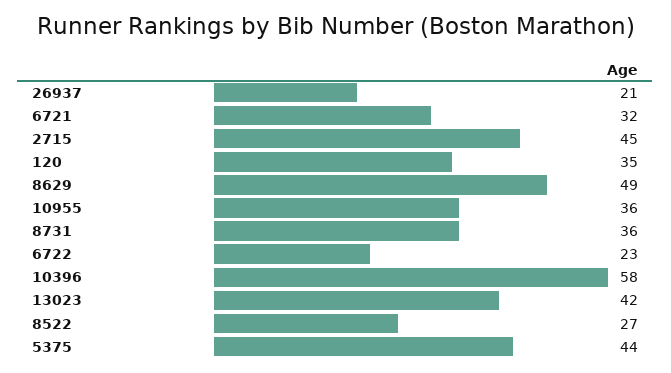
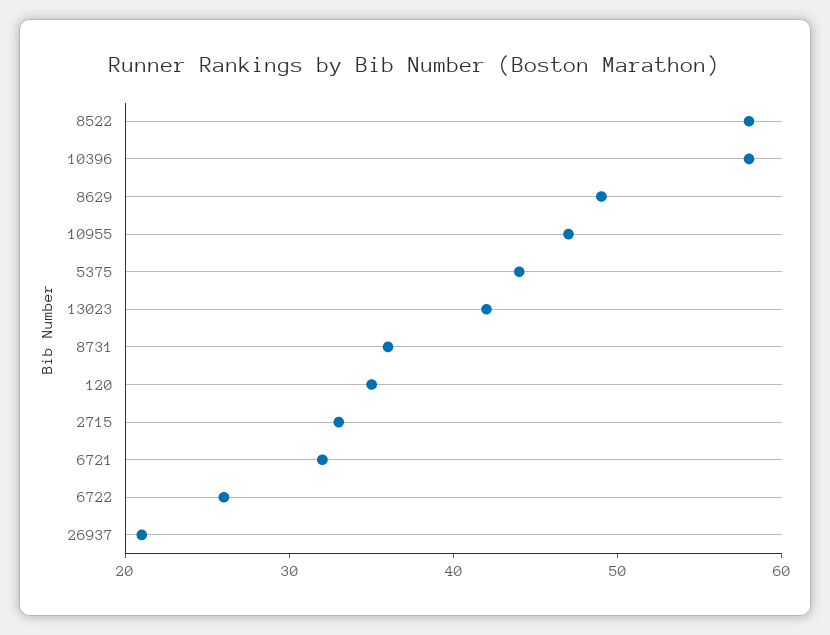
  {
    "26937": 21,
    "6721": 32,
-   "2715": 45,
+   "2715": 33,
    "120": 35,
    "8629": 49,
-   "10955": 36,
+   "10955": 47,
    "8731": 36,
-   "6722": 23,
+   "6722": 26,
    "10396": 58,
    "13023": 42,
-   "8522": 27,
+   "8522": 58,
    "5375": 44
  }

